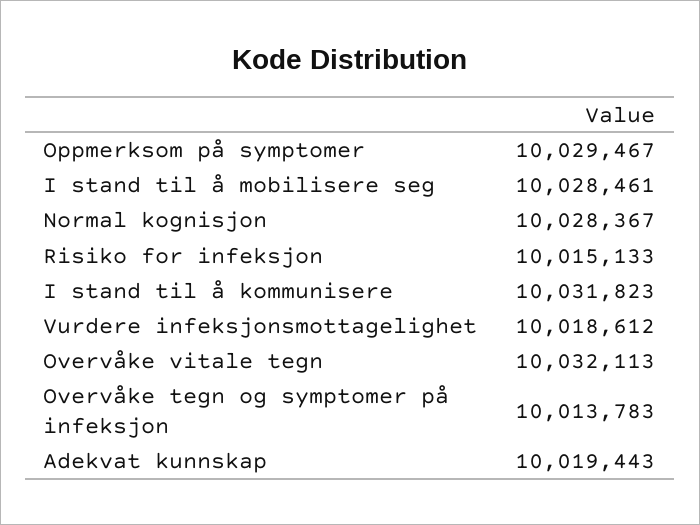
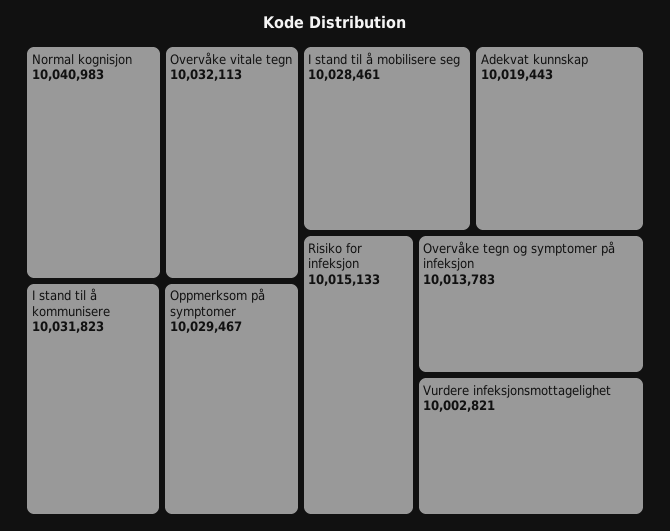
  {
    "Oppmerksom på symptomer": 10029467,
    "I stand til å mobilisere seg": 10028461,
-   "Normal kognisjon": 10028367,
+   "Normal kognisjon": 10040983,
    "Risiko for infeksjon": 10015133,
    "I stand til å kommunisere": 10031823,
-   "Vurdere infeksjonsmottagelighet": 10018612,
+   "Vurdere infeksjonsmottagelighet": 10002821,
    "Overvåke vitale tegn": 10032113,
    "Overvåke tegn og symptomer på infeksjon": 10013783,
    "Adekvat kunnskap": 10019443
  }

